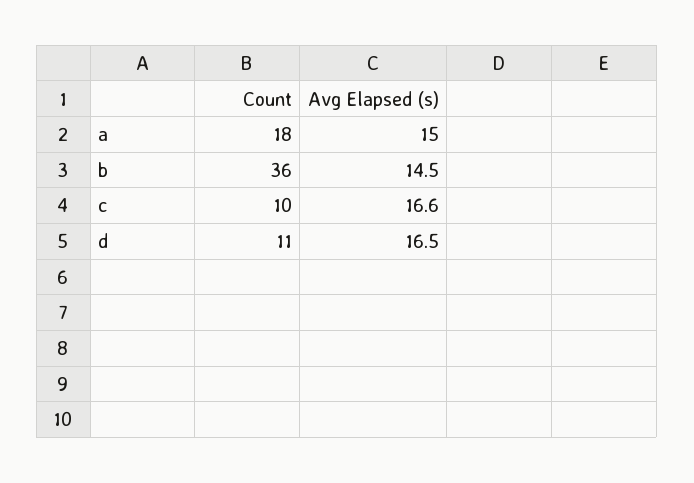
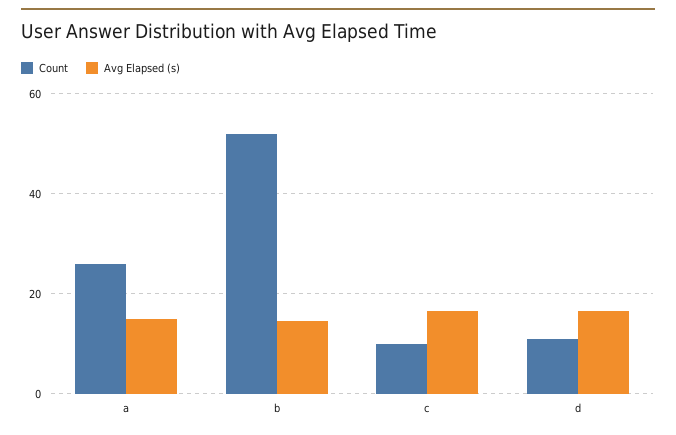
  {
    "Count": {
-     "a": 18,
+     "a": 26,
-     "b": 36,
+     "b": 52,
      "c": 10,
      "d": 11
    },
    "Avg Elapsed (s)": {
      "a": 15,
      "b": 14.5,
      "c": 16.6,
      "d": 16.5
    }
  }

